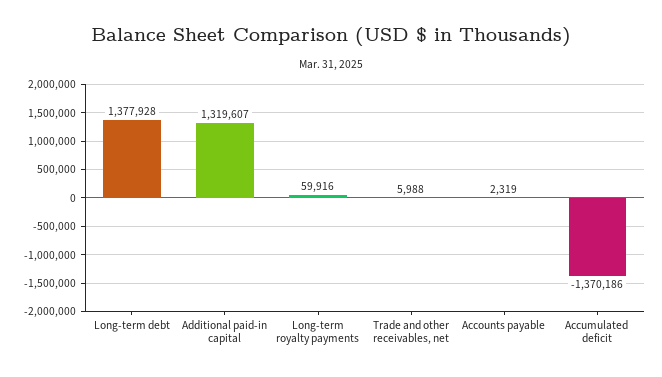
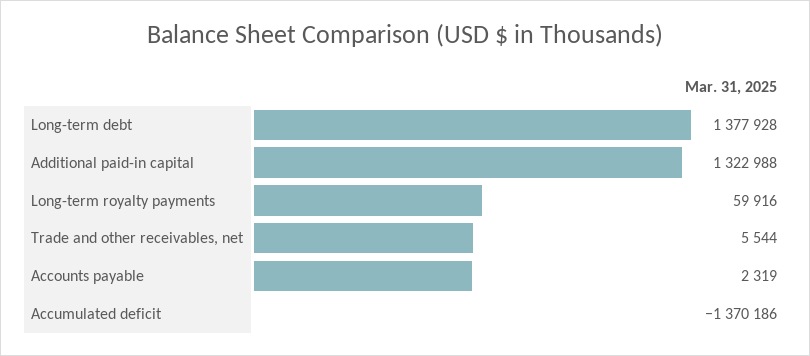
  {
    "Long-term debt": 1377928,
-   "Additional paid-in capital": 1319607,
+   "Additional paid-in capital": 1322988,
    "Long-term royalty payments": 59916,
-   "Trade and other receivables, net": 5988,
+   "Trade and other receivables, net": 5544,
    "Accounts payable": 2319,
    "Accumulated deficit": -1370186
  }

